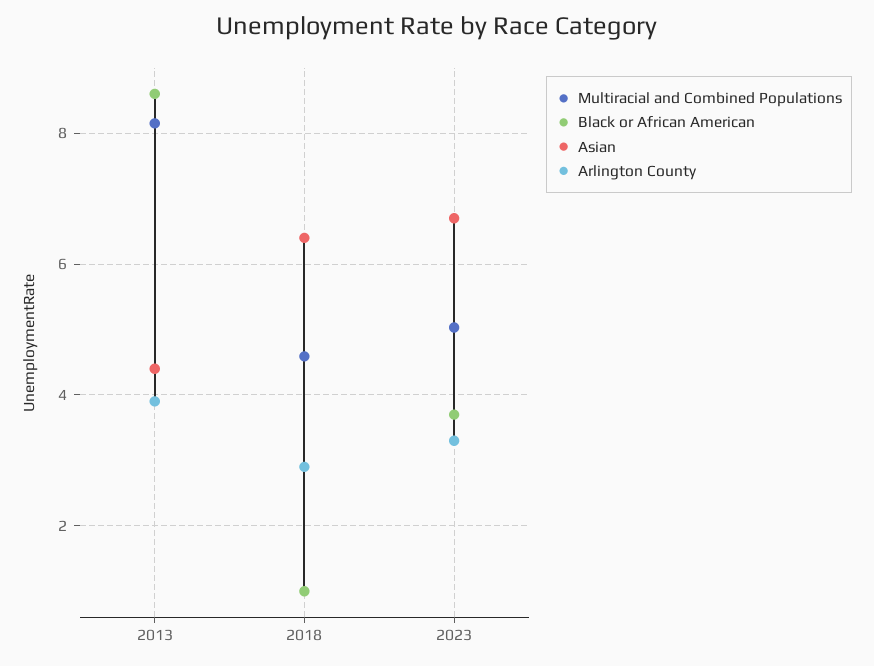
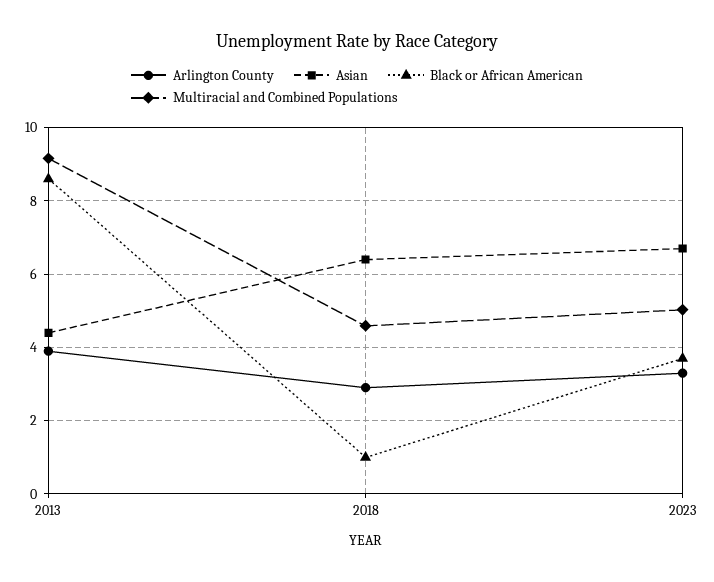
  {
    "Multiracial and Combined Populations": {
-     "2013": 8.2,
+     "2013": 9.2,
      "2018": 4.6,
      "2023": 5
    },
    "Black or African American": {
      "2013": 8.6,
      "2018": 1,
      "2023": 3.8
    },
    "Asian": {
      "2013": 4.4,
      "2018": 6.4,
      "2023": 6.8
    },
    "Arlington County": {
      "2013": 4,
      "2018": 3,
      "2023": 3.4
    }
  }

